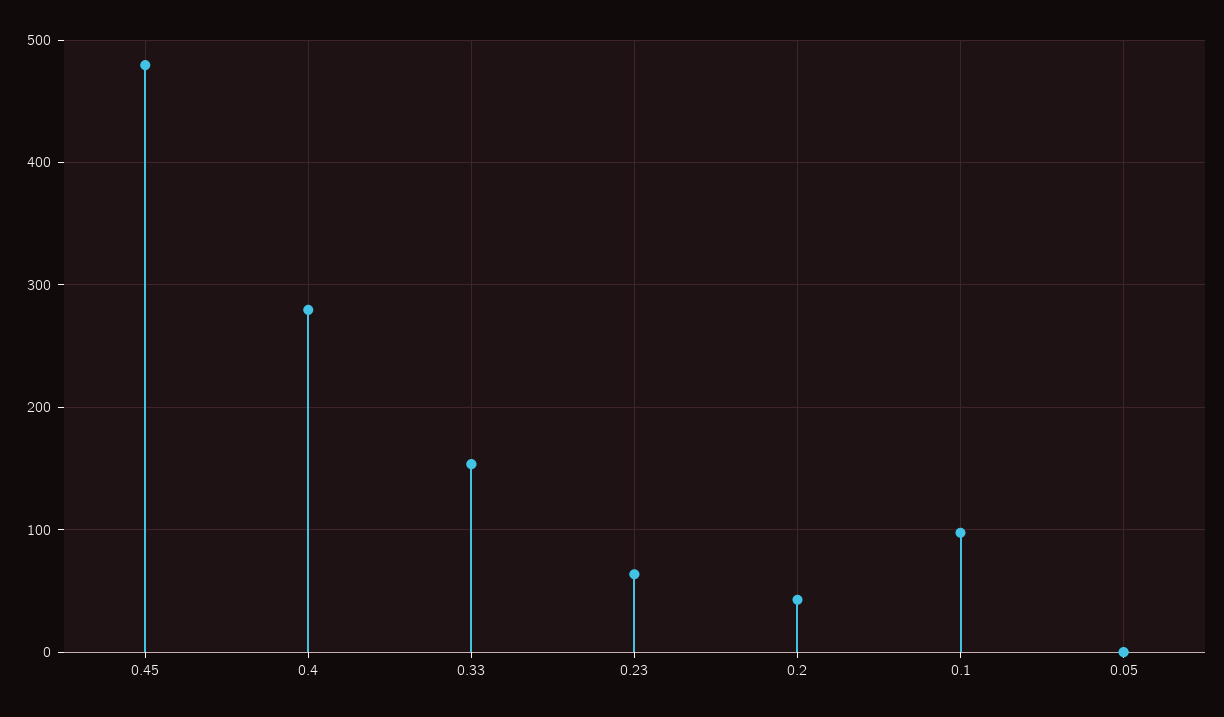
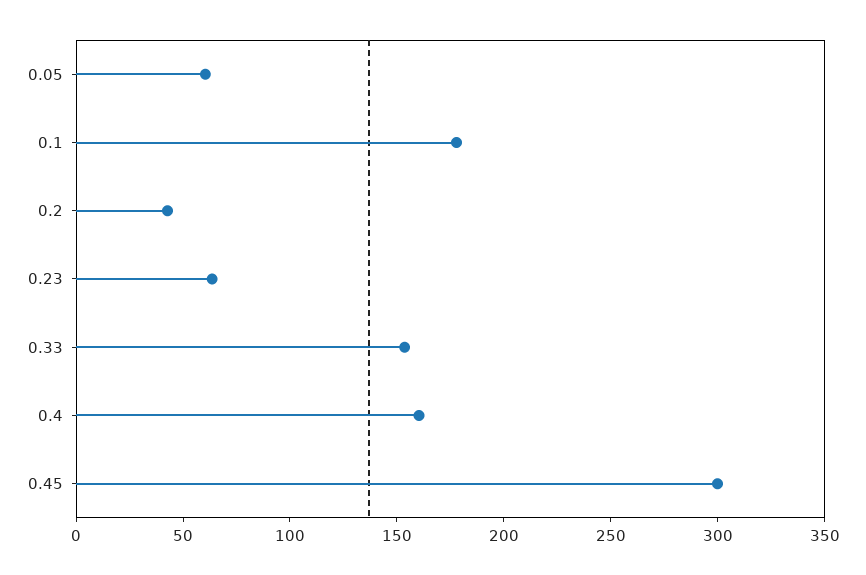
  {
-   "0.45": 480,
+   "0.45": 300,
-   "0.4": 280,
+   "0.4": 160,
    "0.33": 150,
    "0.23": 60,
    "0.2": 40,
-   "0.1": 100,
+   "0.1": 180,
-   "0.05": 0
+   "0.05": 60
  }

